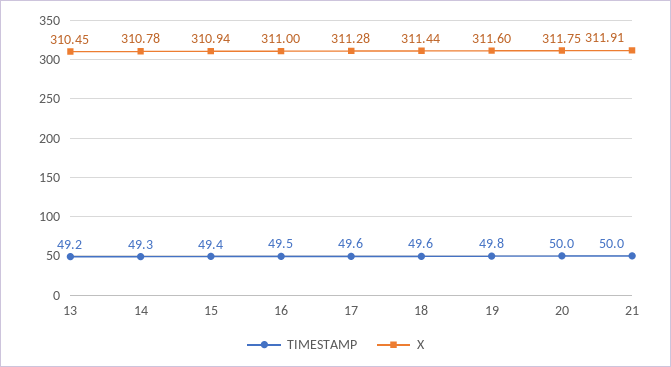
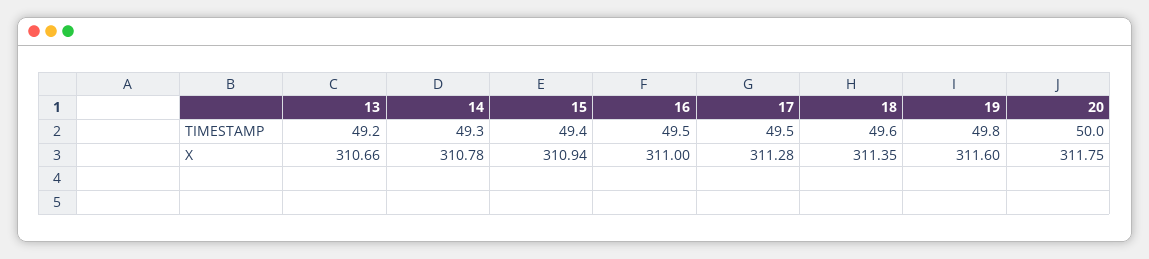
  {
    "TIMESTAMP": {
      "13": 49.2,
      "14": 49.3,
      "15": 49.4,
      "16": 49.5,
-     "17": 49.6,
+     "17": 49.5,
      "18": 49.6,
      "19": 49.8,
-     "20": 50,
+     "20": 50
-     "21": 50
    },
    "X": {
-     "13": 310.45,
+     "13": 310.66,
      "14": 310.78,
      "15": 310.94,
      "16": 311,
      "17": 311.28,
-     "18": 311.44,
+     "18": 311.35,
      "19": 311.6,
-     "20": 311.75,
+     "20": 311.75
-     "21": 311.91
    }
  }

